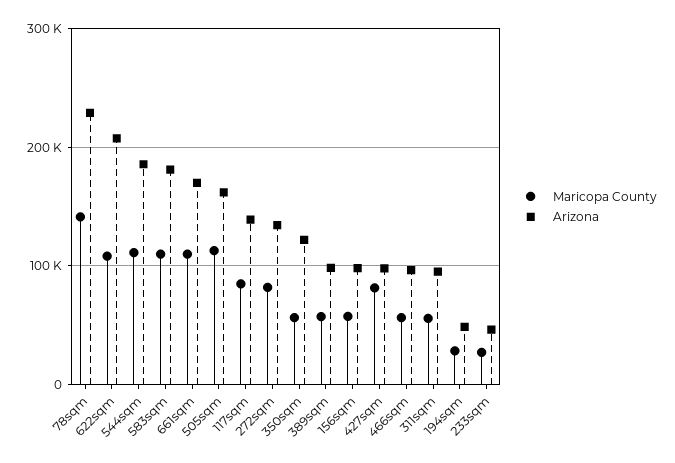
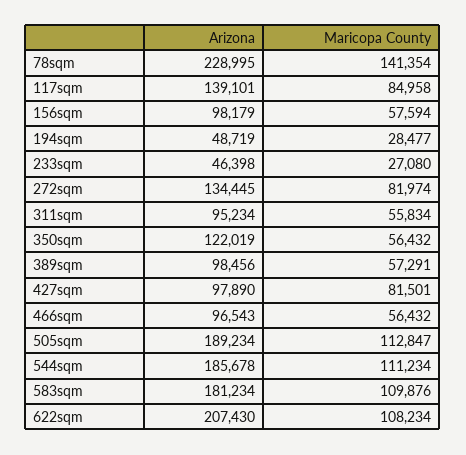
  {
    "Maricopa County": {
      "78sqm": 141354,
      "622sqm": 108234,
      "544sqm": 111234,
      "583sqm": 109876,
-     "661sqm": 110000,
      "505sqm": 112847,
      "117sqm": 84958,
      "272sqm": 81974,
      "350sqm": 56432,
      "389sqm": 57291,
      "156sqm": 57594,
      "427sqm": 81501,
      "466sqm": 56432,
      "311sqm": 55834,
      "194sqm": 28477,
      "233sqm": 27080
    },
    "Arizona": {
      "78sqm": 228995,
      "622sqm": 207430,
      "544sqm": 185678,
      "583sqm": 181234,
-     "661sqm": 170000,
-     "505sqm": 160000,
+     "505sqm": 189234,
      "117sqm": 139101,
      "272sqm": 134445,
      "350sqm": 122019,
      "389sqm": 98456,
      "156sqm": 98179,
      "427sqm": 97890,
      "466sqm": 96543,
      "311sqm": 95234,
      "194sqm": 48719,
      "233sqm": 46398
    }
  }

